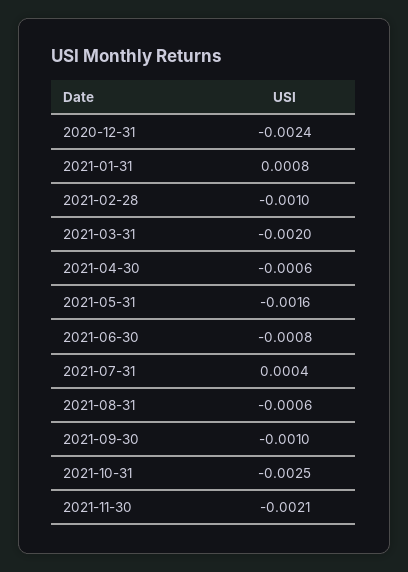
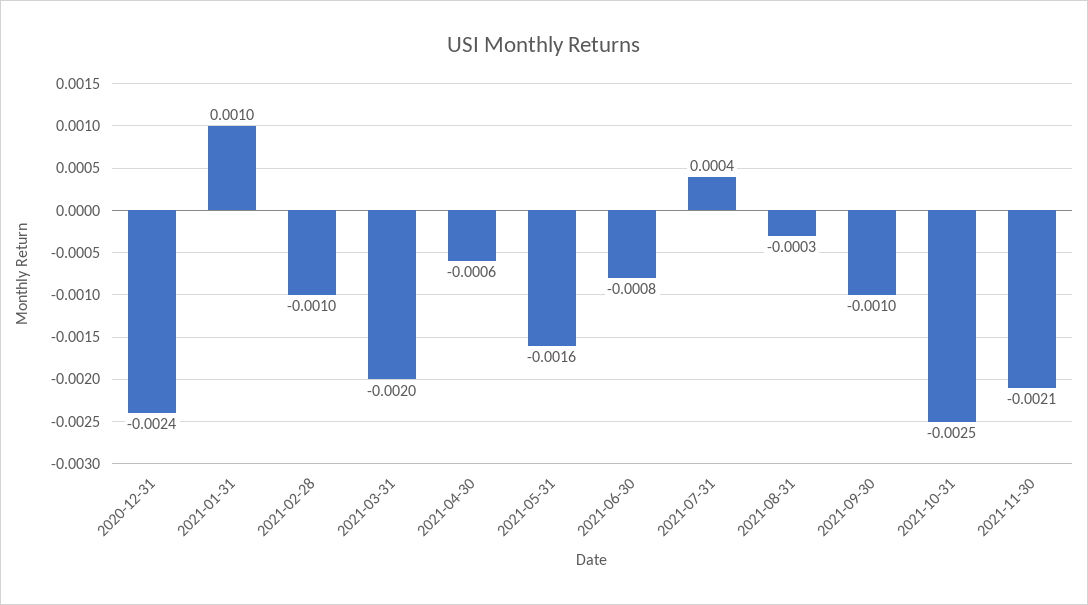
  {
    "2020-12-31": -0.0024,
-   "2021-01-31": 0.0008,
+   "2021-01-31": 0.001,
    "2021-02-28": -0.001,
    "2021-03-31": -0.002,
    "2021-04-30": -0.0006,
    "2021-05-31": -0.0016,
    "2021-06-30": -0.0008,
    "2021-07-31": 0.0004,
-   "2021-08-31": -0.0006,
+   "2021-08-31": -0.0003,
    "2021-09-30": -0.001,
    "2021-10-31": -0.0025,
    "2021-11-30": -0.0021
  }

